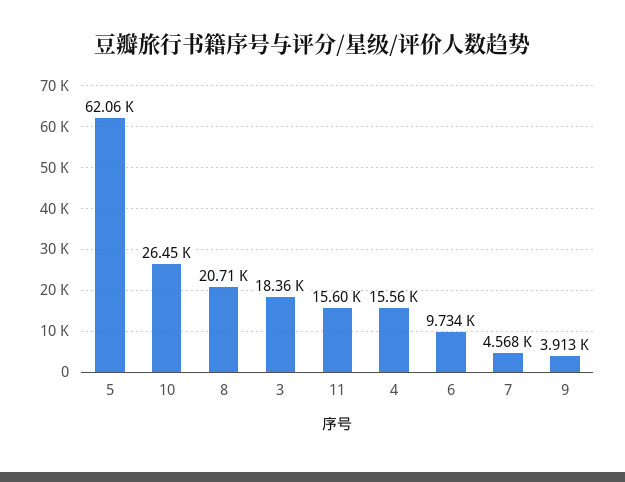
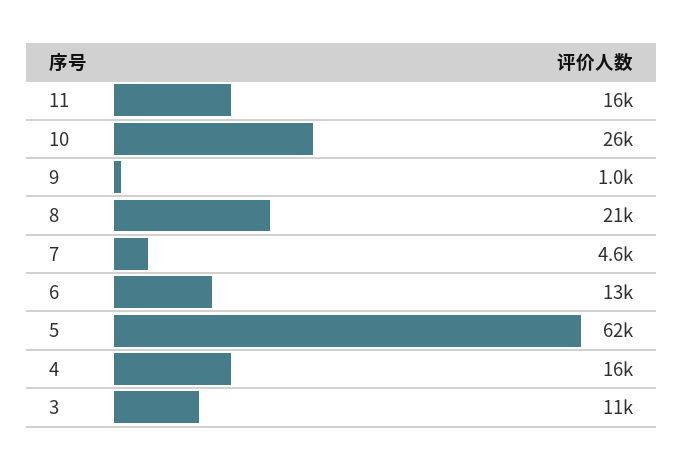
  {
    "5": 62060,
    "10": 26450,
    "8": 20710,
-   "3": 18360,
+   "3": 11000,
    "11": 15600,
    "4": 15560,
-   "6": 9734,
+   "6": 13000,
    "7": 4568,
-   "9": 3913
+   "9": 1000
  }

